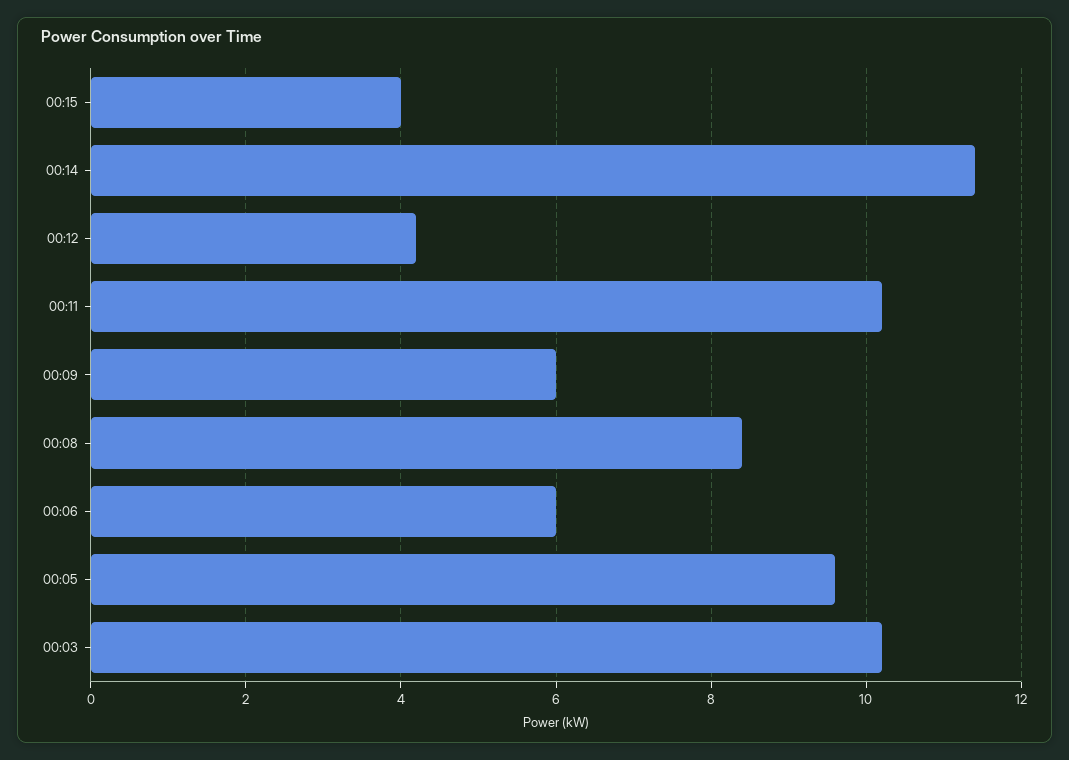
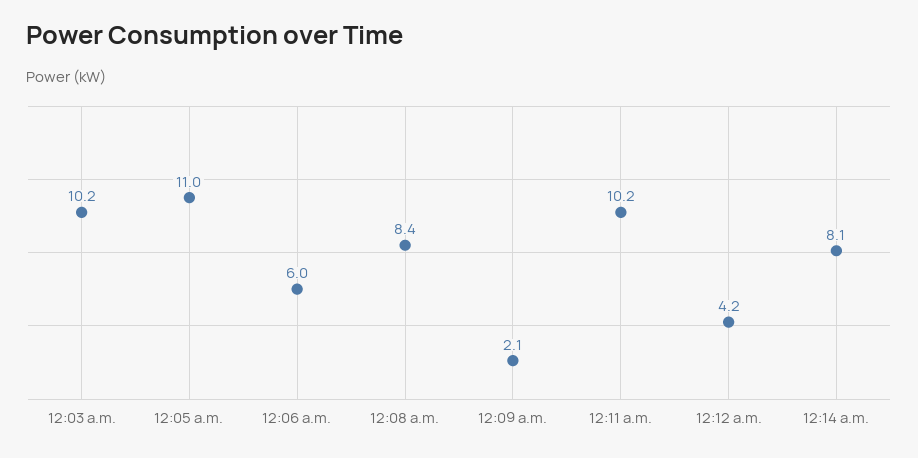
  {
-   "00:15": 4,
-   "00:14": 11.5,
+   "00:14": 8.1,
    "00:12": 4.2,
    "00:11": 10.2,
-   "00:09": 6,
+   "00:09": 2.1,
    "00:08": 8.4,
    "00:06": 6,
-   "00:05": 9.5,
+   "00:05": 11,
    "00:03": 10.2
  }

